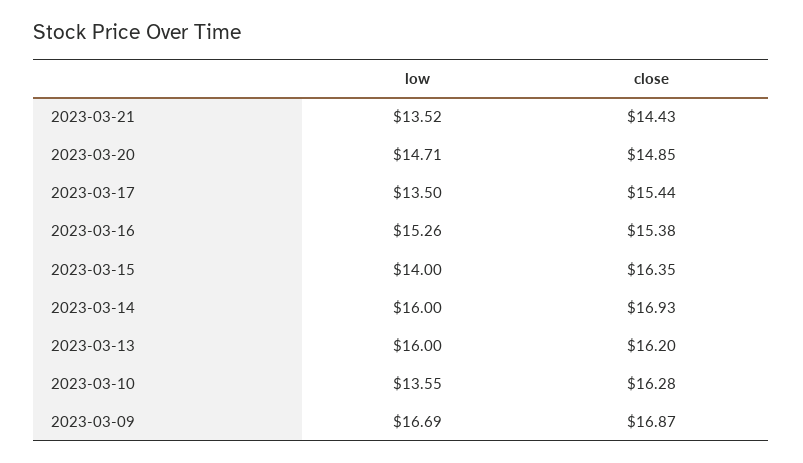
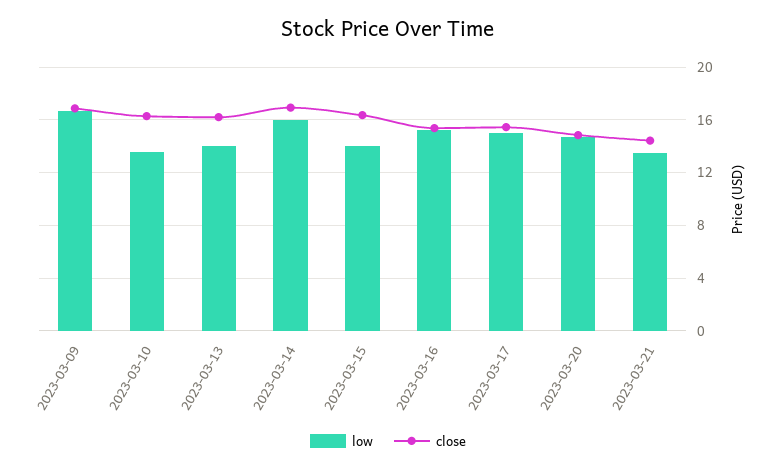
  {
    "low": {
      "2023-03-21": 13.52,
      "2023-03-20": 14.71,
-     "2023-03-17": 13.5,
+     "2023-03-17": 15,
      "2023-03-16": 15.26,
      "2023-03-15": 14,
      "2023-03-14": 16,
-     "2023-03-13": 16,
+     "2023-03-13": 14,
      "2023-03-10": 13.55,
      "2023-03-09": 16.69
    },
    "close": {
      "2023-03-21": 14.43,
      "2023-03-20": 14.85,
      "2023-03-17": 15.44,
      "2023-03-16": 15.38,
      "2023-03-15": 16.35,
      "2023-03-14": 16.93,
      "2023-03-13": 16.2,
      "2023-03-10": 16.28,
      "2023-03-09": 16.87
    }
  }

